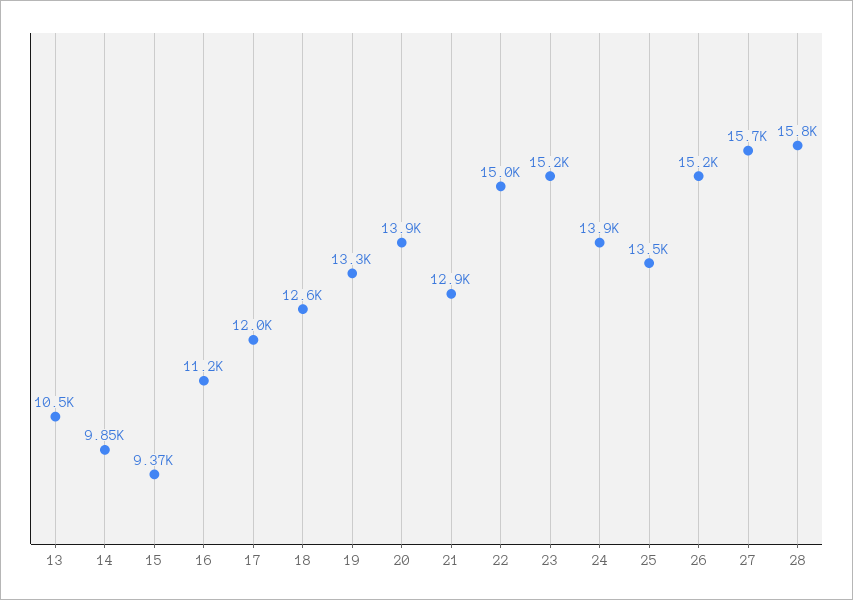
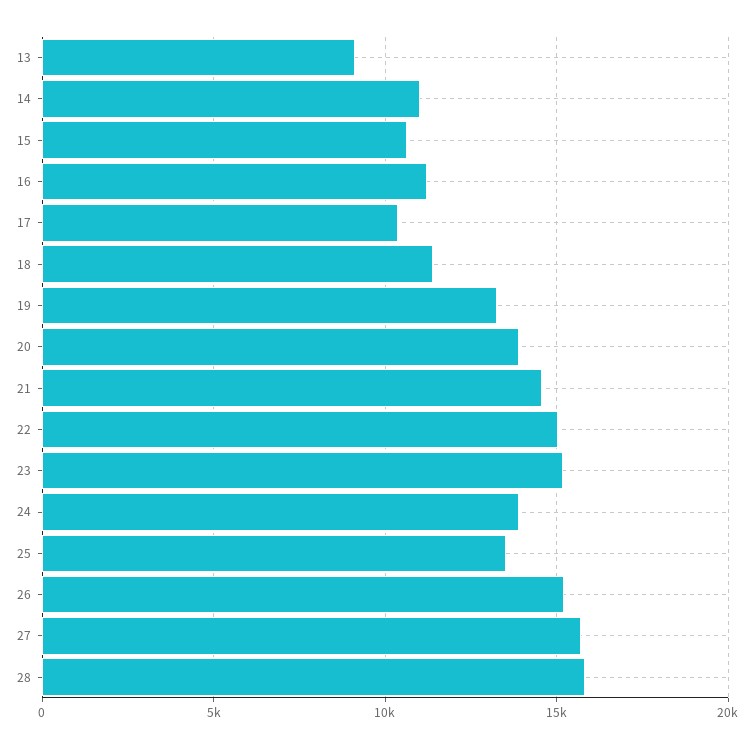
  {
-   "13": 10500,
+   "13": 9000,
-   "14": 9850,
+   "14": 11000,
-   "15": 9370,
+   "15": 10500,
    "16": 11200,
-   "17": 12000,
+   "17": 10500,
-   "18": 12600,
+   "18": 11500,
    "19": 13300,
    "20": 13900,
-   "21": 12900,
+   "21": 14500,
    "22": 15000,
    "23": 15200,
    "24": 13900,
    "25": 13500,
    "26": 15200,
    "27": 15700,
    "28": 15800
  }

